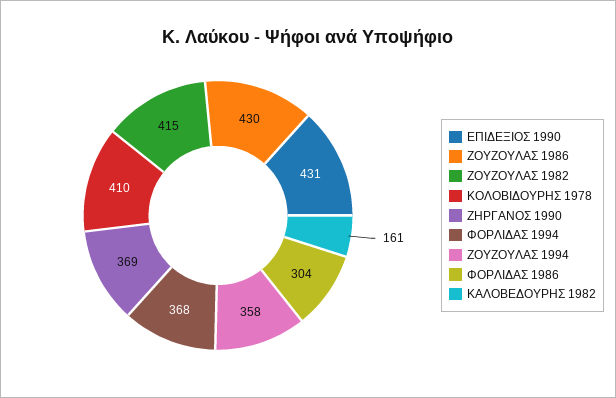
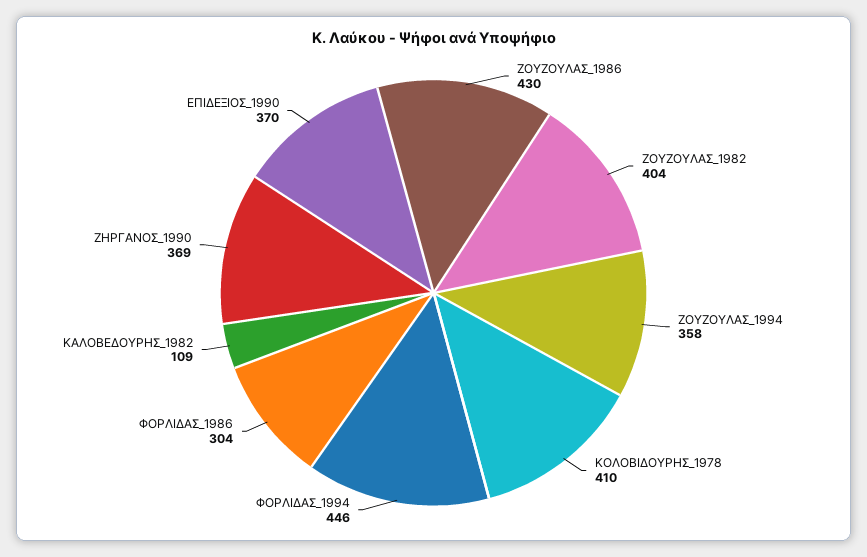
  {
-   "ΕΠΙΔΕΞΙΟΣ 1990": 431,
+   "ΕΠΙΔΕΞΙΟΣ 1990": 370,
    "ΖΟΥΖΟΥΛΑΣ 1986": 430,
-   "ΖΟΥΖΟΥΛΑΣ 1982": 415,
+   "ΖΟΥΖΟΥΛΑΣ 1982": 404,
    "ΚΟΛΟΒΙΔΟΥΡΗΣ 1978": 410,
    "ΖΗΡΓΑΝΟΣ 1990": 369,
-   "ΦΟΡΛΙΔΑΣ 1994": 368,
+   "ΦΟΡΛΙΔΑΣ 1994": 446,
    "ΖΟΥΖΟΥΛΑΣ 1994": 358,
    "ΦΟΡΛΙΔΑΣ 1986": 304,
-   "ΚΑΛΟΒΕΔΟΥΡΗΣ 1982": 161
+   "ΚΑΛΟΒΕΔΟΥΡΗΣ 1982": 109
  }

